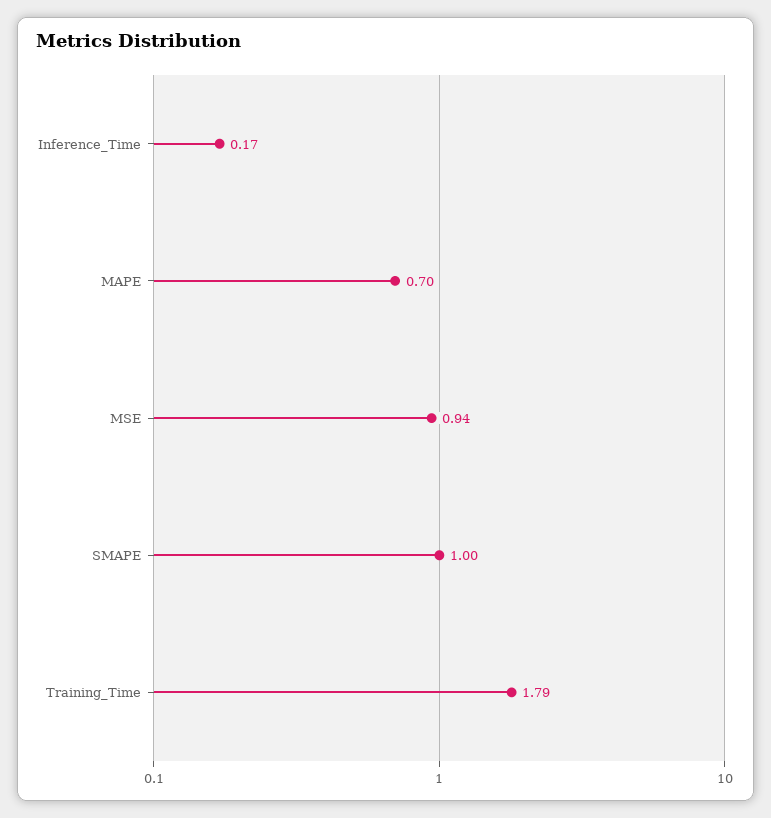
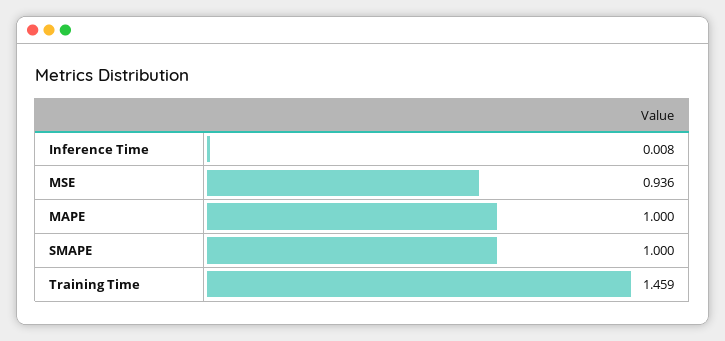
  {
-   "Inference_Time": 0.17,
+   "Inference_Time": 0.008,
-   "MAPE": 0.7,
+   "MAPE": 1,
    "MSE": 0.936,
    "SMAPE": 1,
-   "Training_Time": 1.79
+   "Training_Time": 1.459
  }

